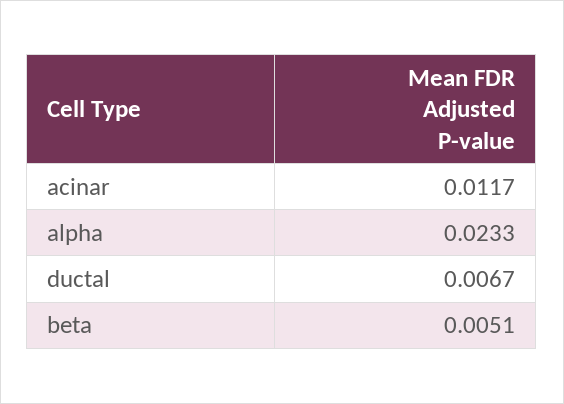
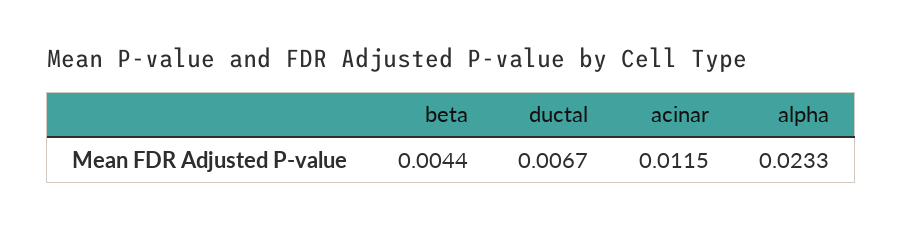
  {
-   "acinar": 0.0117,
+   "acinar": 0.0115,
    "alpha": 0.0233,
    "ductal": 0.0067,
-   "beta": 0.0051
+   "beta": 0.0044
  }

